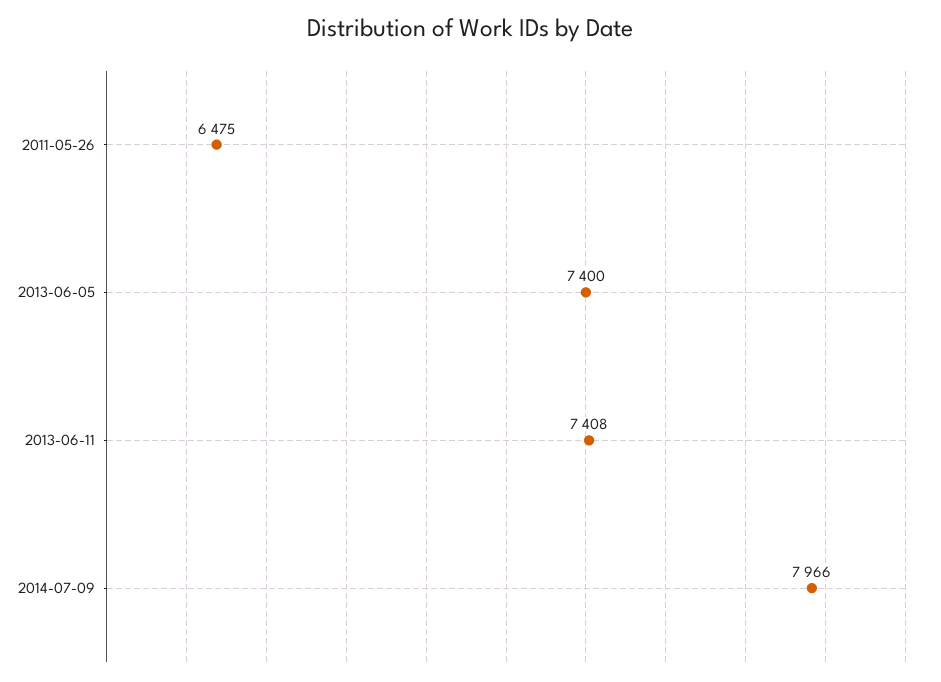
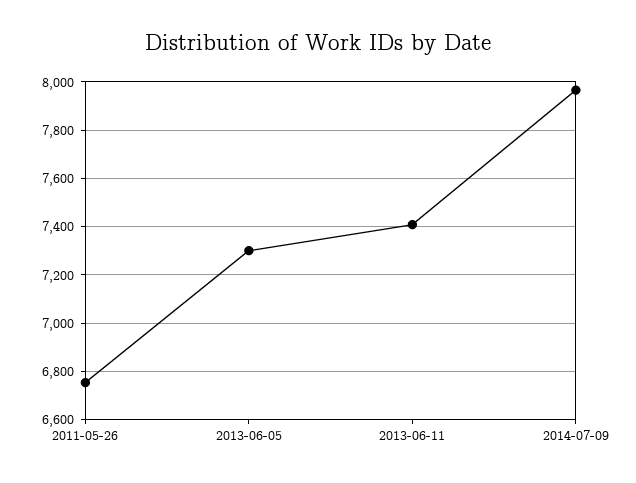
  {
-   "2011-05-26": 6475,
+   "2011-05-26": 6750,
-   "2013-06-05": 7400,
+   "2013-06-05": 7300,
    "2013-06-11": 7408,
    "2014-07-09": 7966
  }

